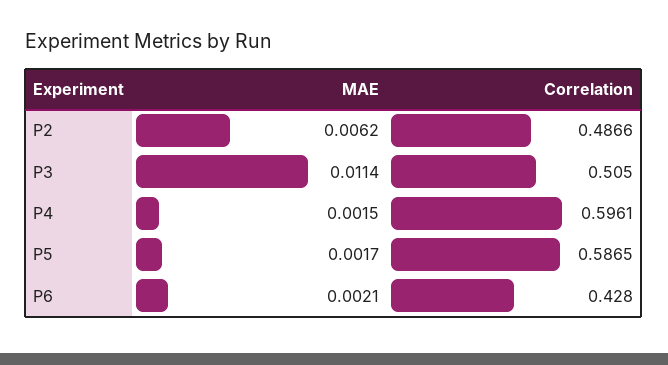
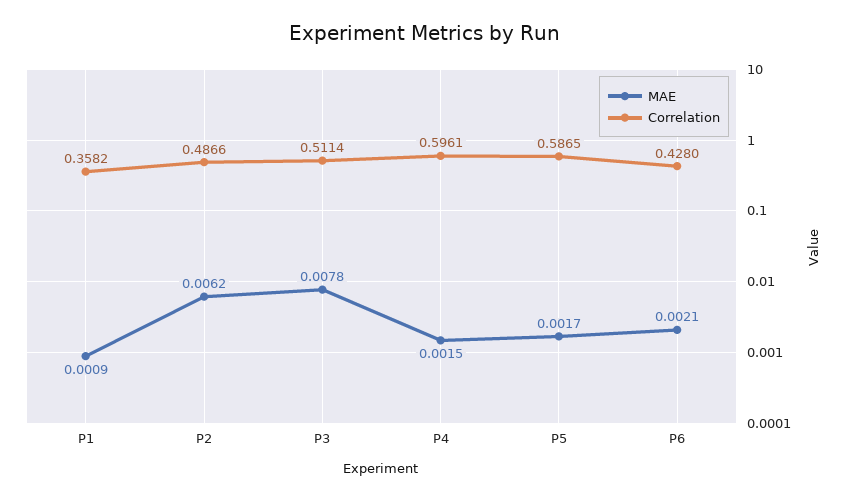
  {
    "MAE": {
      "P2": 0.0062,
-     "P3": 0.0114,
+     "P3": 0.0078,
      "P4": 0.0015,
      "P5": 0.0017,
-     "P6": 0.0021
+     "P6": 0.0021,
+     "P1": 0.0009
    },
    "Correlation": {
      "P2": 0.4866,
-     "P3": 0.505,
+     "P3": 0.5114,
      "P4": 0.5961,
      "P5": 0.5865,
-     "P6": 0.428
+     "P6": 0.428,
+     "P1": 0.3582
    }
  }

